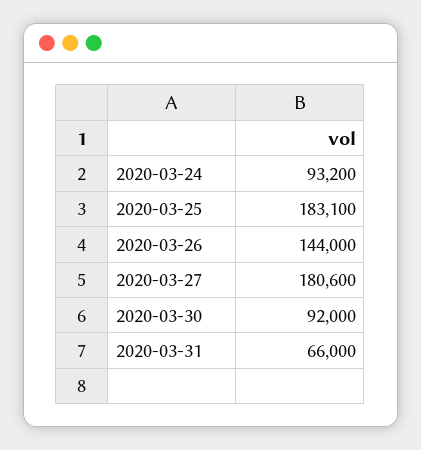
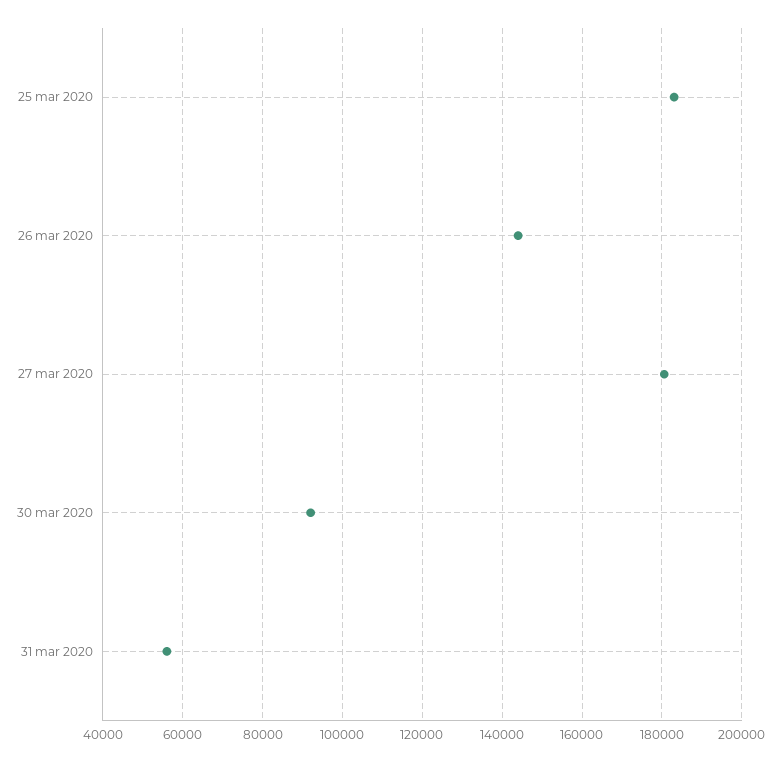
  {
-   "2020-03-24": 93200,
    "2020-03-25": 183100,
    "2020-03-26": 144000,
    "2020-03-27": 180600,
    "2020-03-30": 92000,
-   "2020-03-31": 66000
+   "2020-03-31": 56000
  }

